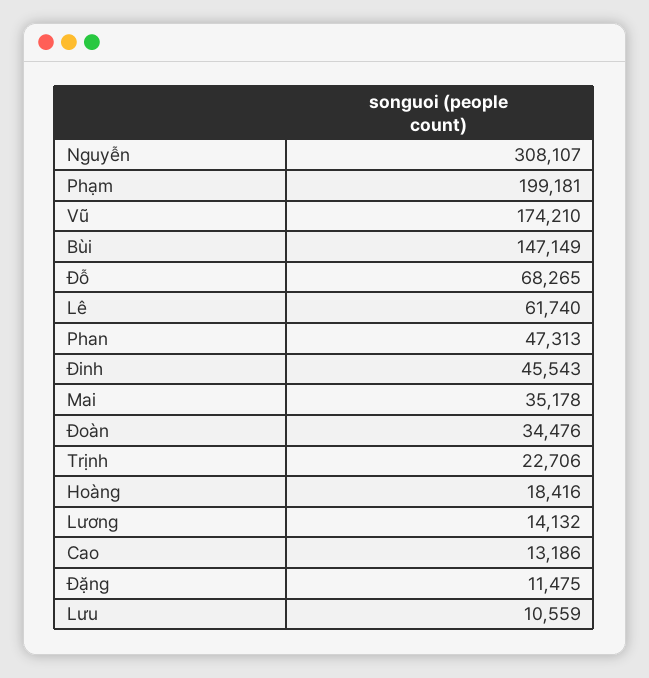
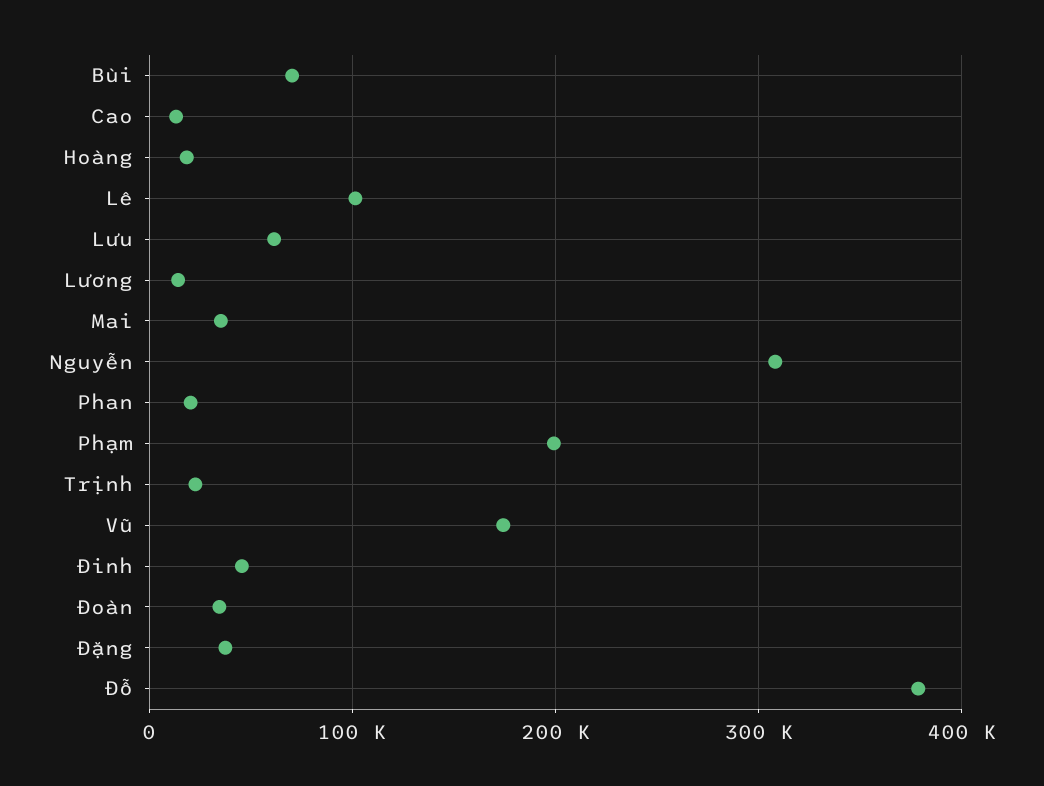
  {
    "Nguyễn": 308107,
    "Phạm": 199181,
    "Vũ": 174210,
-   "Bùi": 147149,
+   "Bùi": 70000,
-   "Đỗ": 68265,
+   "Đỗ": 380000,
-   "Lê": 61740,
+   "Lê": 100000,
-   "Phan": 47313,
+   "Phan": 20000,
    "Đinh": 45543,
    "Mai": 35178,
    "Đoàn": 34476,
    "Trịnh": 22706,
    "Hoàng": 18416,
    "Lương": 14132,
    "Cao": 13186,
-   "Đặng": 11475,
+   "Đặng": 40000,
-   "Lưu": 10559
+   "Lưu": 60000
  }

